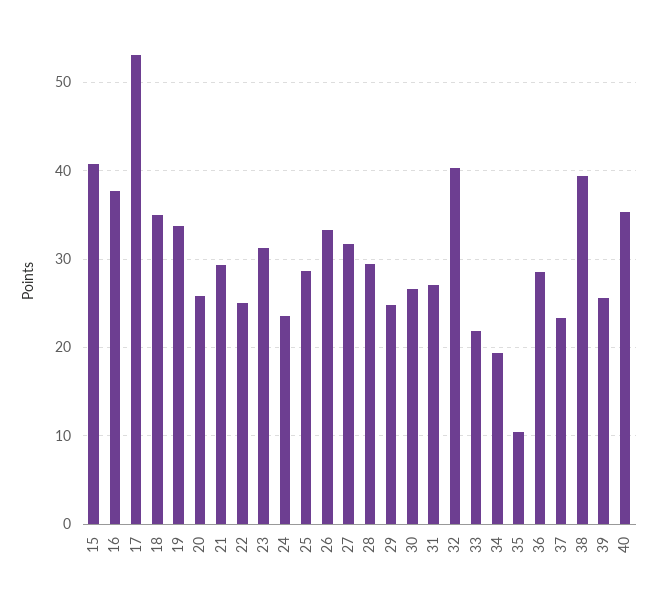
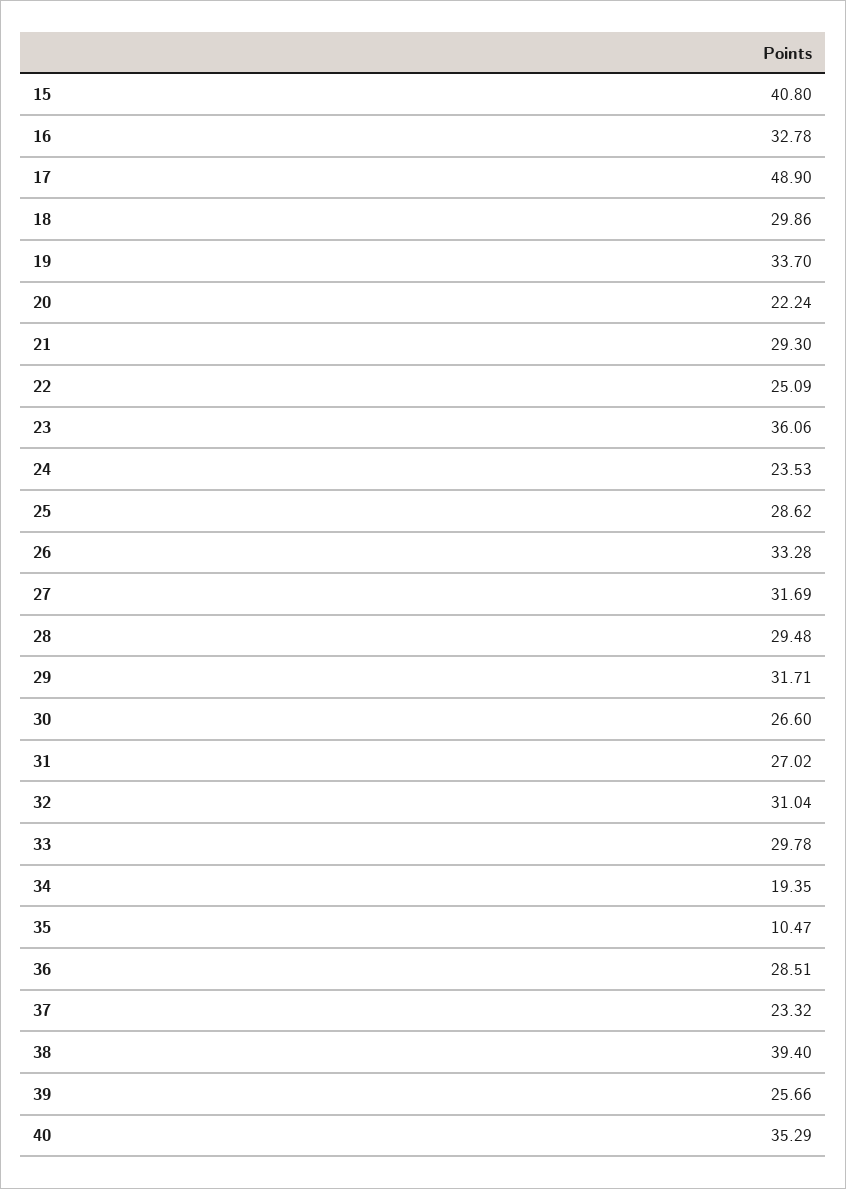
  {
    "15": 40.8,
-   "16": 38,
+   "16": 32.78,
-   "17": 53,
+   "17": 48.9,
-   "18": 35,
+   "18": 29.86,
    "19": 33.7,
-   "20": 26,
+   "20": 22.24,
    "21": 29.3,
    "22": 25.09,
-   "23": 31,
+   "23": 36.06,
    "24": 23.53,
    "25": 28.62,
    "26": 33.28,
    "27": 31.69,
    "28": 29.48,
-   "29": 25,
+   "29": 31.71,
    "30": 26.6,
    "31": 27.02,
-   "32": 40,
+   "32": 31.04,
-   "33": 22,
+   "33": 29.78,
    "34": 19.35,
    "35": 10.47,
    "36": 28.51,
    "37": 23.32,
    "38": 39.4,
    "39": 25.66,
    "40": 35.29
  }

